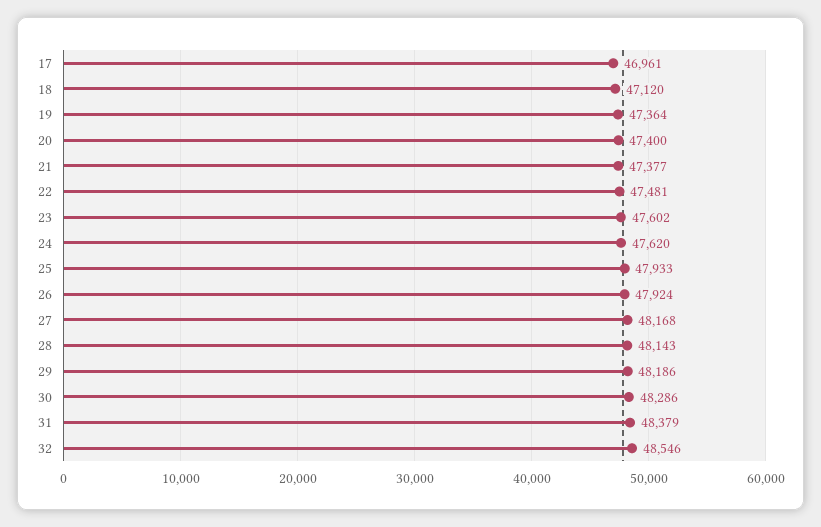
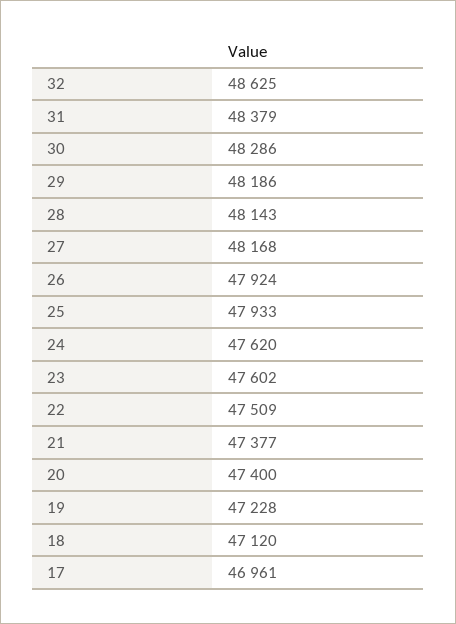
  {
    "17": 46961,
    "18": 47120,
-   "19": 47364,
+   "19": 47228,
    "20": 47400,
    "21": 47377,
-   "22": 47481,
+   "22": 47509,
    "23": 47602,
    "24": 47620,
    "25": 47933,
    "26": 47924,
    "27": 48168,
    "28": 48143,
    "29": 48186,
    "30": 48286,
    "31": 48379,
-   "32": 48546
+   "32": 48625
  }

